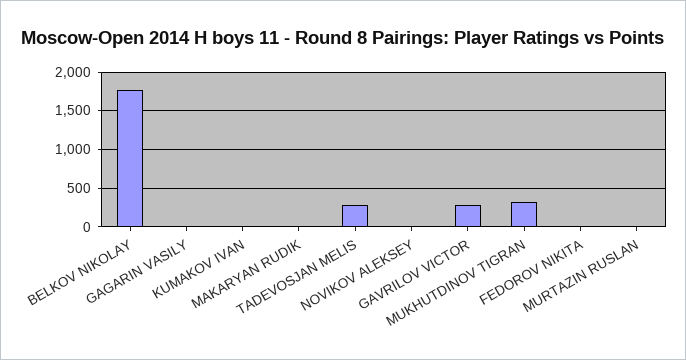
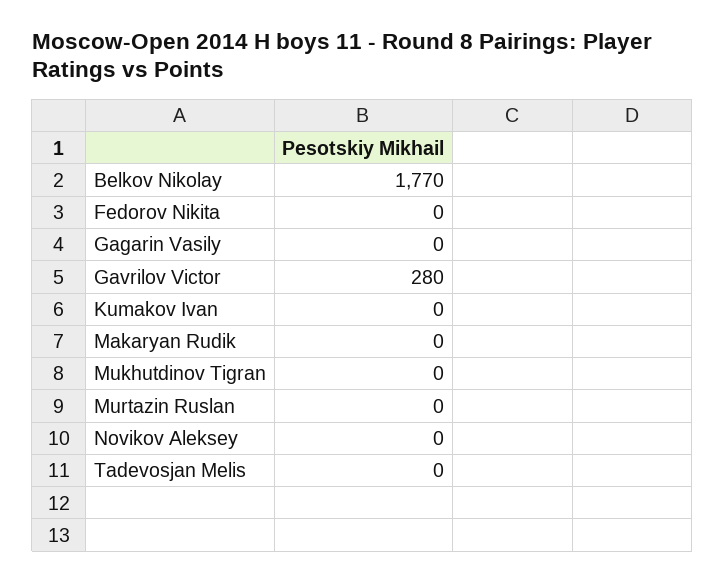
  {
    "BELKOV NIKOLAY": 1770,
    "GAGARIN VASILY": 0,
    "KUMAKOV IVAN": 0,
    "MAKARYAN RUDIK": 0,
-   "TADEVOSJAN MELIS": 300,
+   "TADEVOSJAN MELIS": 0,
    "NOVIKOV ALEKSEY": 0,
    "GAVRILOV VICTOR": 280,
-   "MUKHUTDINOV TIGRAN": 300,
+   "MUKHUTDINOV TIGRAN": 0,
    "FEDOROV NIKITA": 0,
    "MURTAZIN RUSLAN": 0
  }

